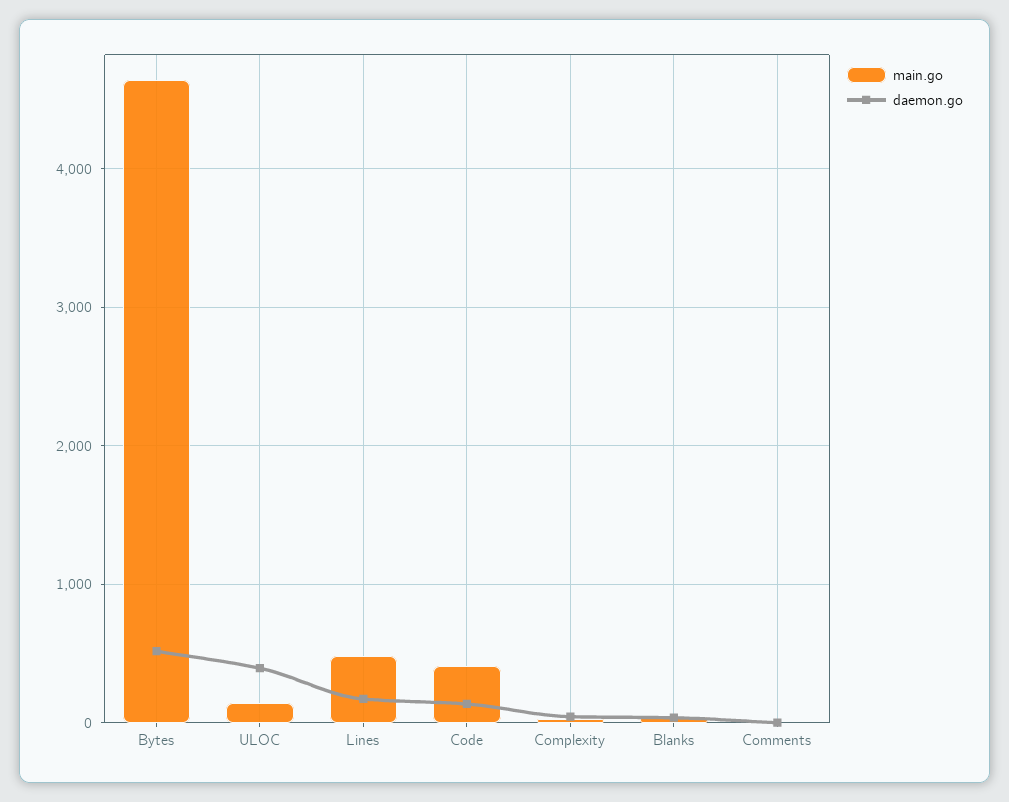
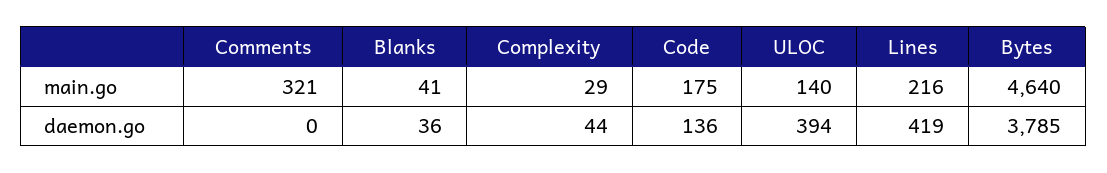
  {
    "main.go": {
      "Bytes": 4640,
      "ULOC": 140,
-     "Lines": 500,
+     "Lines": 216,
-     "Code": 400,
+     "Code": 175,
      "Complexity": 29,
      "Blanks": 41,
-     "Comments": 0
+     "Comments": 321
    },
    "daemon.go": {
-     "Bytes": 500,
+     "Bytes": 3785,
      "ULOC": 394,
-     "Lines": 200,
+     "Lines": 419,
      "Code": 136,
      "Complexity": 44,
      "Blanks": 36,
      "Comments": 0
    }
  }

